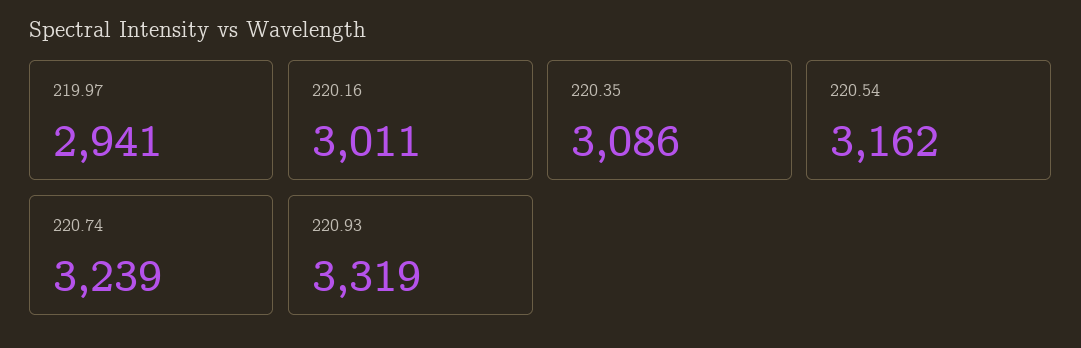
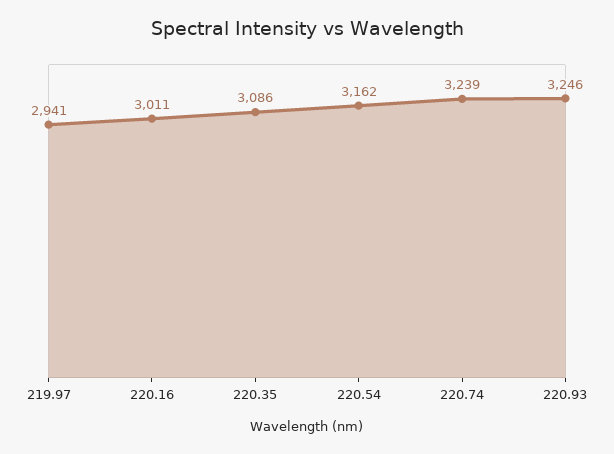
  {
    "219.97": 2941,
    "220.16": 3011,
    "220.35": 3086,
    "220.54": 3162,
    "220.74": 3239,
-   "220.93": 3319
+   "220.93": 3246
  }

